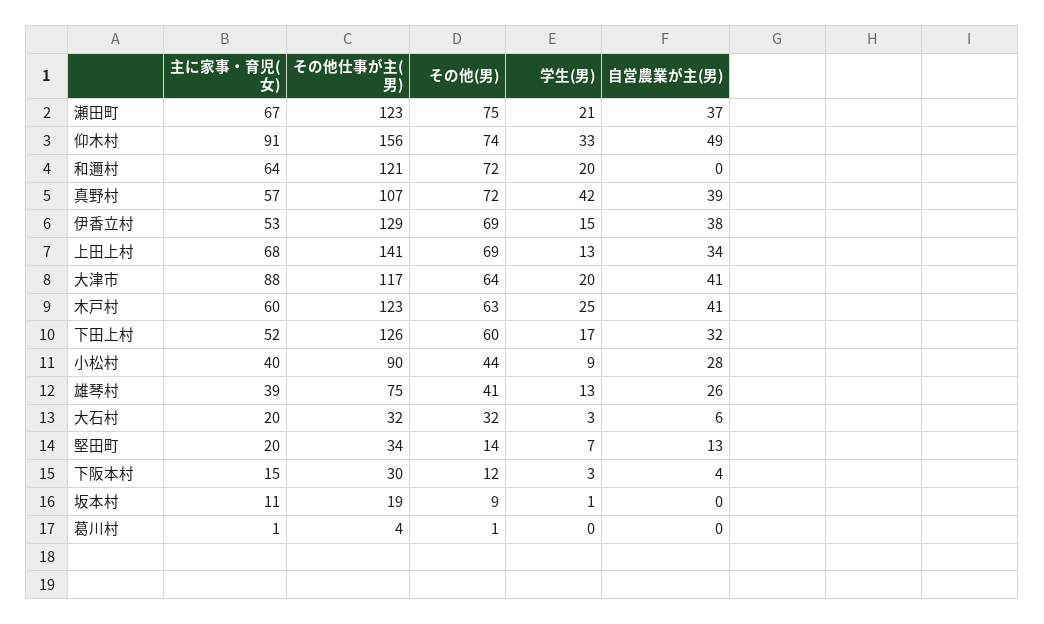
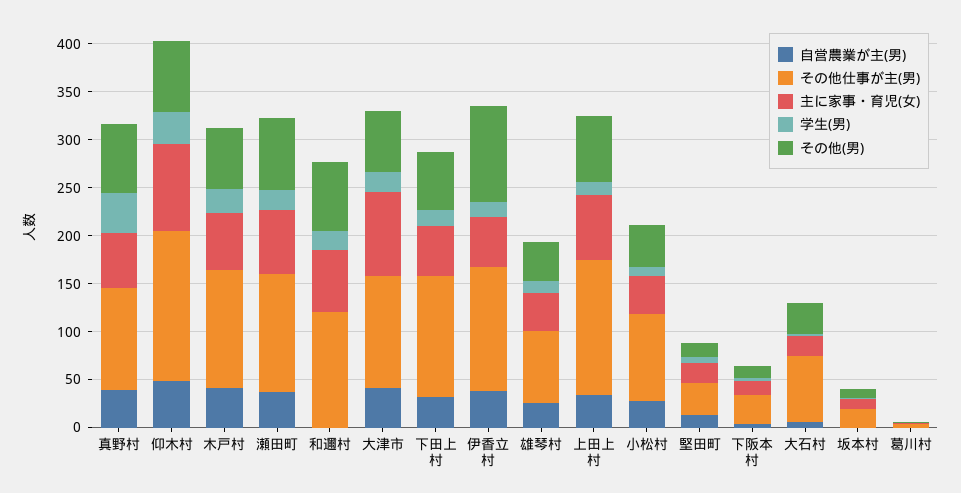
  {
    "主に家事・育児(女)": {
      "瀬田町": 67,
      "仰木村": 91,
      "和邇村": 64,
      "真野村": 57,
      "伊香立村": 53,
      "上田上村": 68,
      "大津市": 88,
      "木戸村": 60,
      "下田上村": 52,
      "小松村": 40,
      "雄琴村": 39,
      "大石村": 20,
      "堅田町": 20,
      "下阪本村": 15,
      "坂本村": 11,
      "葛川村": 1
    },
    "その他仕事が主(男)": {
      "瀬田町": 123,
      "仰木村": 156,
      "和邇村": 121,
      "真野村": 107,
      "伊香立村": 129,
      "上田上村": 141,
      "大津市": 117,
      "木戸村": 123,
      "下田上村": 126,
      "小松村": 90,
      "雄琴村": 75,
-     "大石村": 32,
+     "大石村": 70,
      "堅田町": 34,
      "下阪本村": 30,
      "坂本村": 19,
      "葛川村": 4
    },
    "その他(男)": {
      "瀬田町": 75,
      "仰木村": 74,
      "和邇村": 72,
      "真野村": 72,
-     "伊香立村": 69,
+     "伊香立村": 100,
      "上田上村": 69,
      "大津市": 64,
      "木戸村": 63,
      "下田上村": 60,
      "小松村": 44,
      "雄琴村": 41,
      "大石村": 32,
      "堅田町": 14,
      "下阪本村": 12,
      "坂本村": 9,
      "葛川村": 1
    },
    "学生(男)": {
      "瀬田町": 21,
      "仰木村": 33,
      "和邇村": 20,
      "真野村": 42,
      "伊香立村": 15,
      "上田上村": 13,
      "大津市": 20,
      "木戸村": 25,
      "下田上村": 17,
      "小松村": 9,
      "雄琴村": 13,
      "大石村": 3,
      "堅田町": 7,
      "下阪本村": 3,
      "坂本村": 1,
      "葛川村": 0
    },
    "自営農業が主(男)": {
      "瀬田町": 37,
      "仰木村": 49,
      "和邇村": 0,
      "真野村": 39,
      "伊香立村": 38,
      "上田上村": 34,
      "大津市": 41,
      "木戸村": 41,
      "下田上村": 32,
      "小松村": 28,
      "雄琴村": 26,
      "大石村": 6,
      "堅田町": 13,
      "下阪本村": 4,
      "坂本村": 0,
      "葛川村": 0
    }
  }

